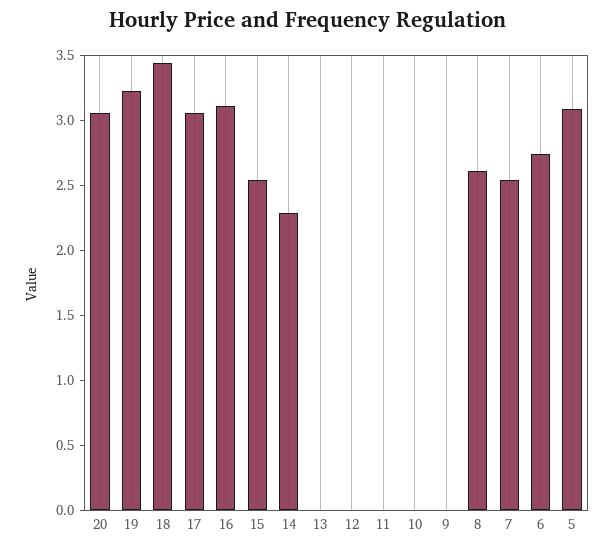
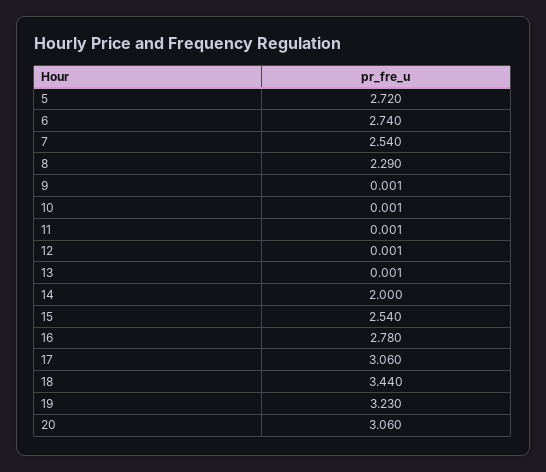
  {
    "20": 3.06,
    "19": 3.23,
    "18": 3.44,
    "17": 3.06,
-   "16": 3.1,
+   "16": 2.78,
    "15": 2.54,
-   "14": 2.3,
+   "14": 2,
    "13": 0.001,
    "12": 0.001,
    "11": 0.001,
    "10": 0.001,
    "9": 0.001,
-   "8": 2.6,
+   "8": 2.29,
    "7": 2.54,
    "6": 2.74,
-   "5": 3.1
+   "5": 2.72
  }

